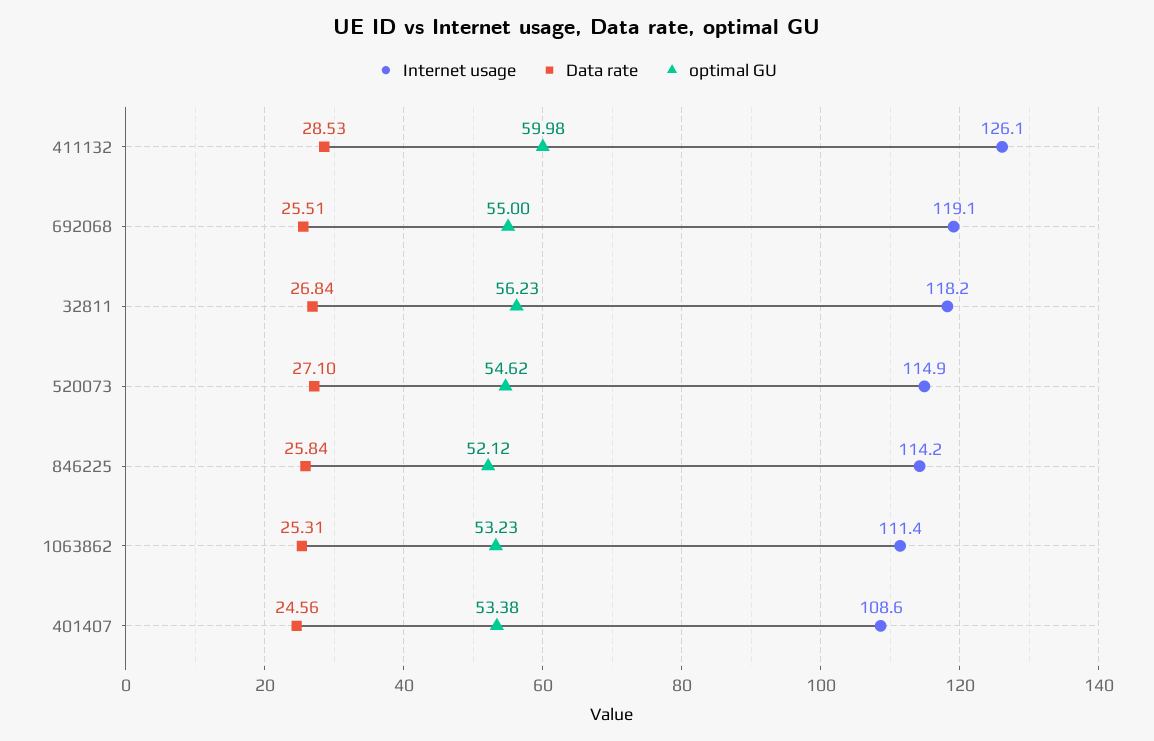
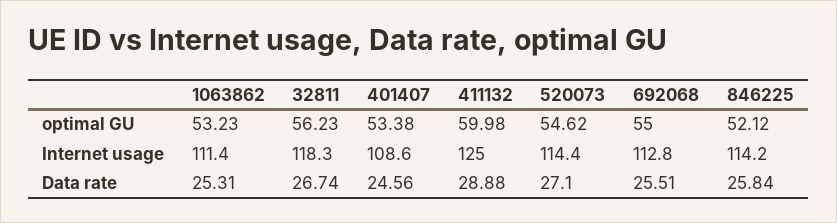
  {
    "Internet usage": {
-     "411132": 126.1,
+     "411132": 125,
-     "692068": 119.1,
+     "692068": 112.8,
-     "32811": 118.2,
+     "32811": 118.3,
-     "520073": 114.9,
+     "520073": 114.4,
      "846225": 114.2,
      "1063862": 111.4,
      "401407": 108.6
    },
    "Data rate": {
-     "411132": 28.53,
+     "411132": 28.88,
      "692068": 25.51,
-     "32811": 26.84,
+     "32811": 26.74,
      "520073": 27.1,
      "846225": 25.84,
      "1063862": 25.31,
      "401407": 24.56
    },
    "optimal GU": {
      "411132": 59.98,
      "692068": 55,
      "32811": 56.23,
      "520073": 54.62,
      "846225": 52.12,
      "1063862": 53.23,
      "401407": 53.38
    }
  }

